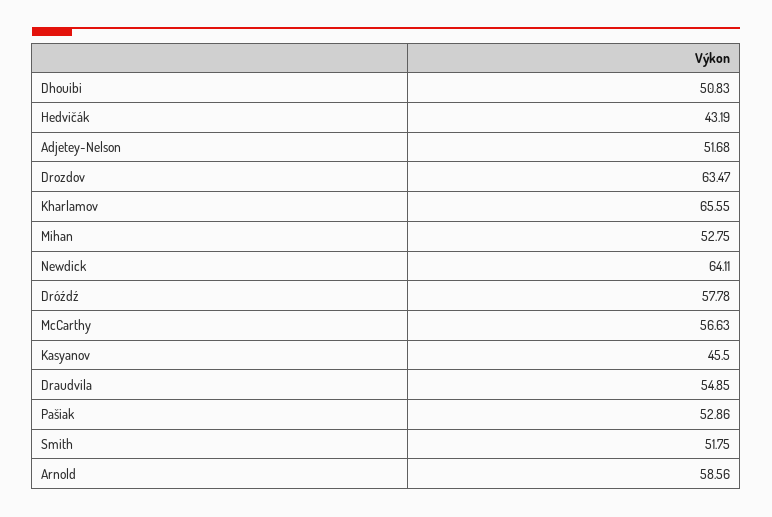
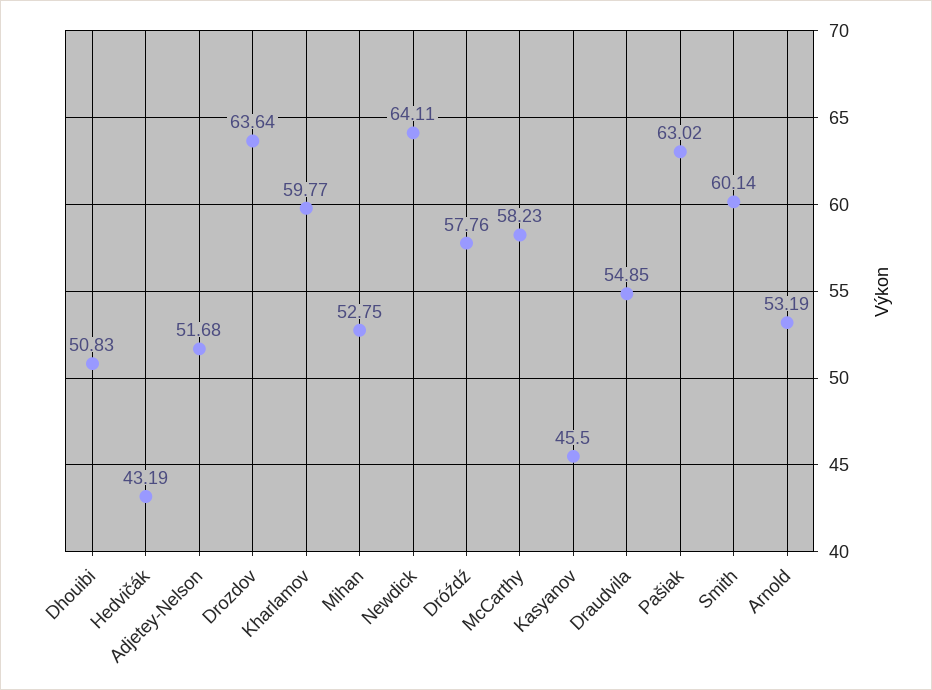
  {
    "Dhouibi": 50.83,
    "Hedvičák": 43.19,
    "Adjetey-Nelson": 51.68,
-   "Drozdov": 63.47,
+   "Drozdov": 63.64,
-   "Kharlamov": 65.55,
+   "Kharlamov": 59.77,
    "Mihan": 52.75,
    "Newdick": 64.11,
-   "Dróźdź": 57.78,
+   "Dróźdź": 57.76,
-   "McCarthy": 56.63,
+   "McCarthy": 58.23,
    "Kasyanov": 45.5,
    "Draudvila": 54.85,
-   "Pašiak": 52.86,
+   "Pašiak": 63.02,
-   "Smith": 51.75,
+   "Smith": 60.14,
-   "Arnold": 58.56
+   "Arnold": 53.19
  }

